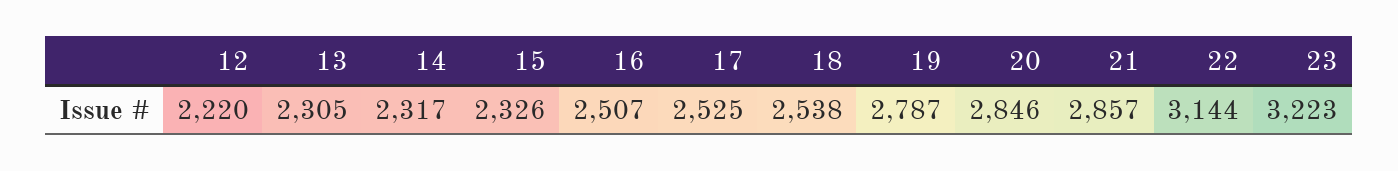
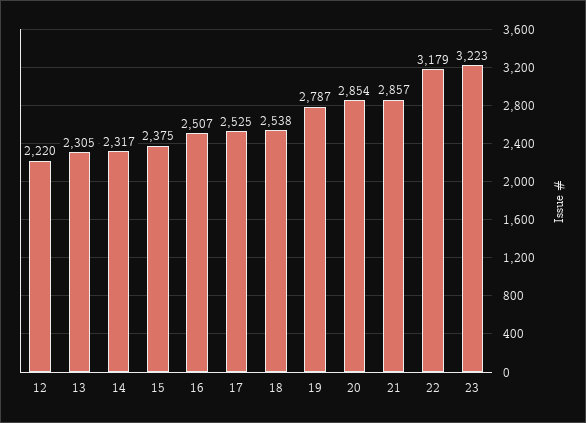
  {
    "12": 2220,
    "13": 2305,
    "14": 2317,
-   "15": 2326,
+   "15": 2375,
    "16": 2507,
    "17": 2525,
    "18": 2538,
    "19": 2787,
-   "20": 2846,
+   "20": 2854,
    "21": 2857,
-   "22": 3144,
+   "22": 3179,
    "23": 3223
  }

